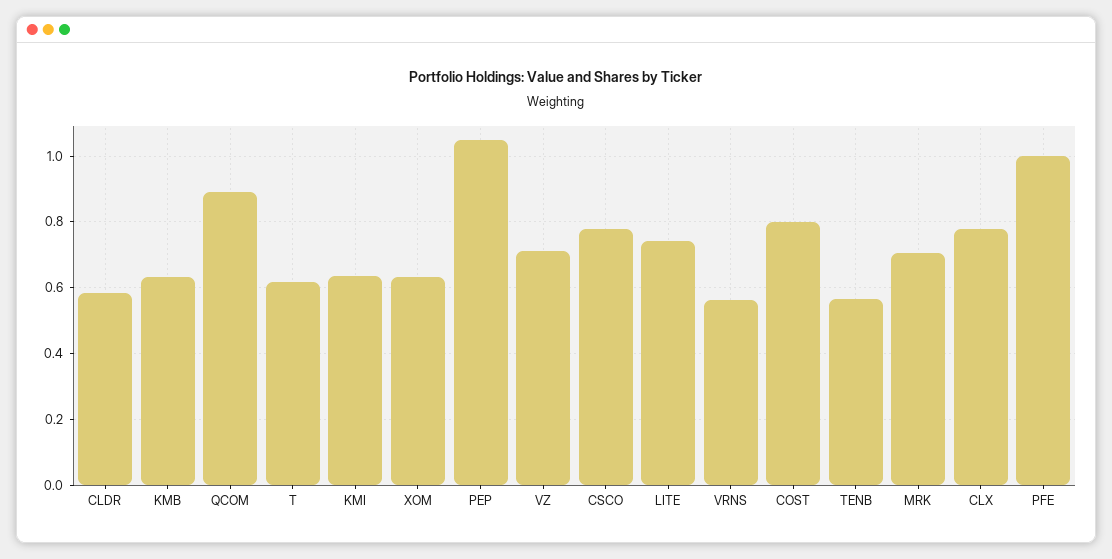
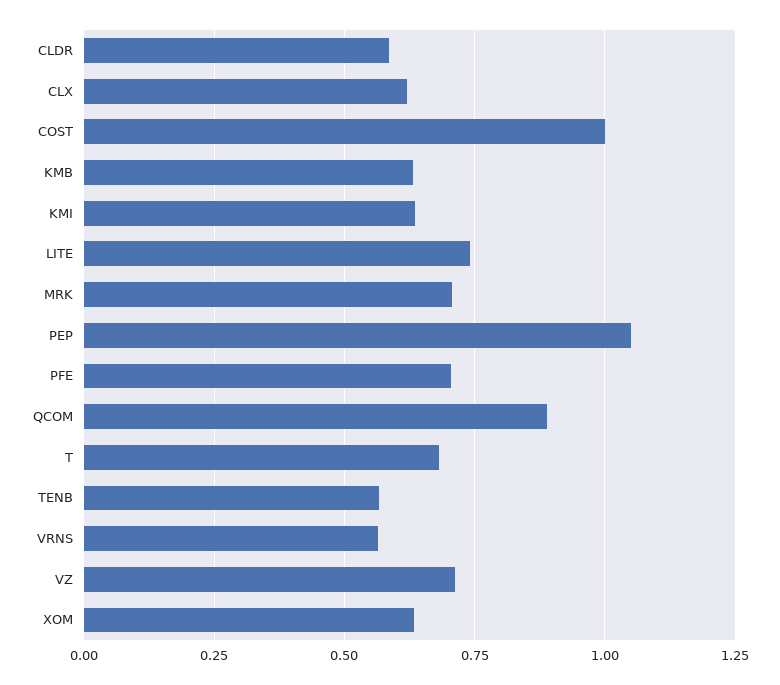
  {
    "CLDR": 0.58,
    "KMB": 0.64,
    "QCOM": 0.9,
-   "T": 0.62,
+   "T": 0.675,
    "KMI": 0.64,
    "XOM": 0.64,
    "PEP": 1.06,
    "VZ": 0.72,
-   "CSCO": 0.78,
    "LITE": 0.74,
    "VRNS": 0.56,
-   "COST": 0.8,
+   "COST": 1,
    "TENB": 0.56,
    "MRK": 0.7,
-   "CLX": 0.78,
+   "CLX": 0.625,
-   "PFE": 1
+   "PFE": 0.7
  }

